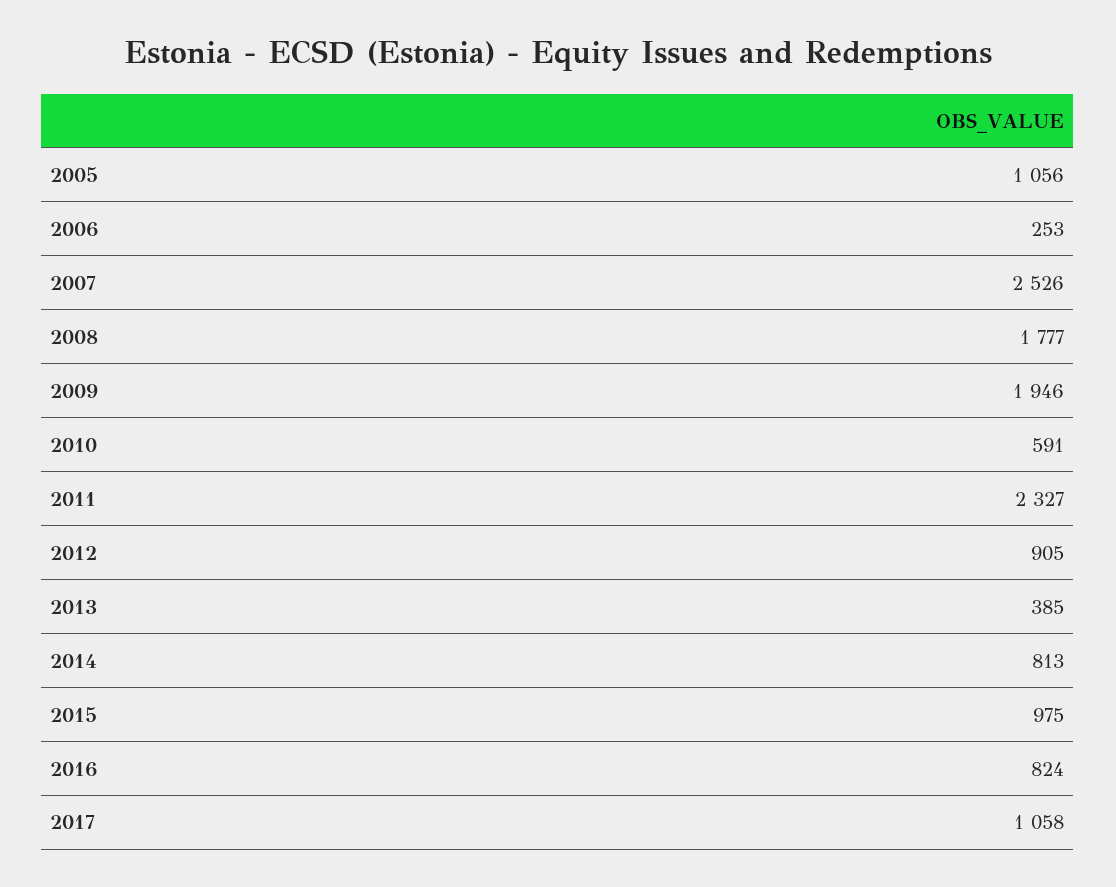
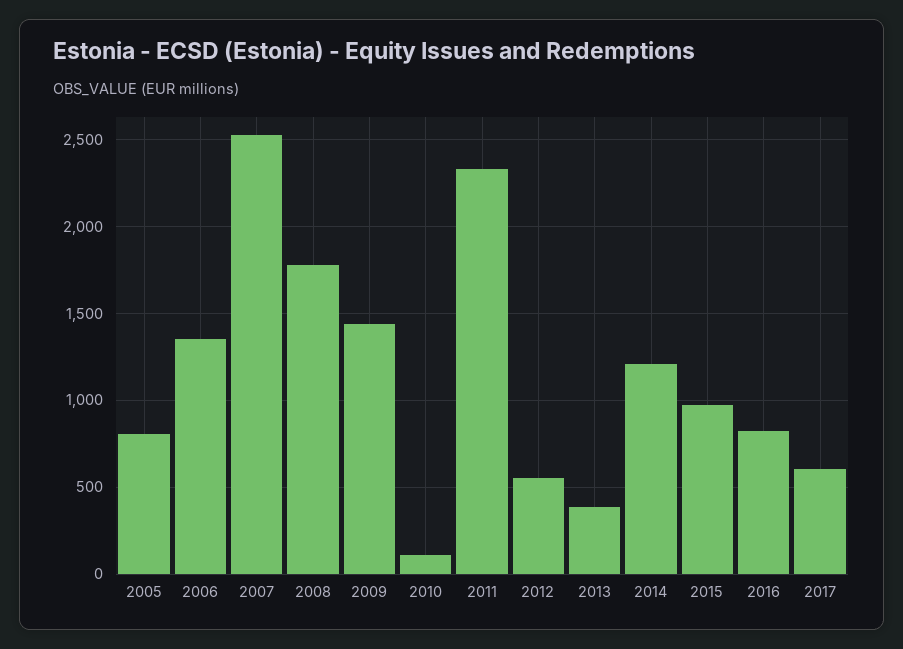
  {
-   "2005": 1056,
+   "2005": 800,
-   "2006": 253,
+   "2006": 1350,
    "2007": 2526,
    "2008": 1777,
-   "2009": 1946,
+   "2009": 1450,
-   "2010": 591,
+   "2010": 100,
    "2011": 2327,
-   "2012": 905,
+   "2012": 550,
    "2013": 385,
-   "2014": 813,
+   "2014": 1200,
    "2015": 975,
    "2016": 824,
-   "2017": 1058
+   "2017": 600
  }

